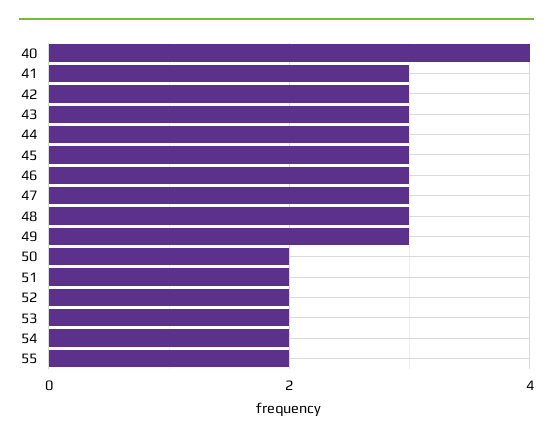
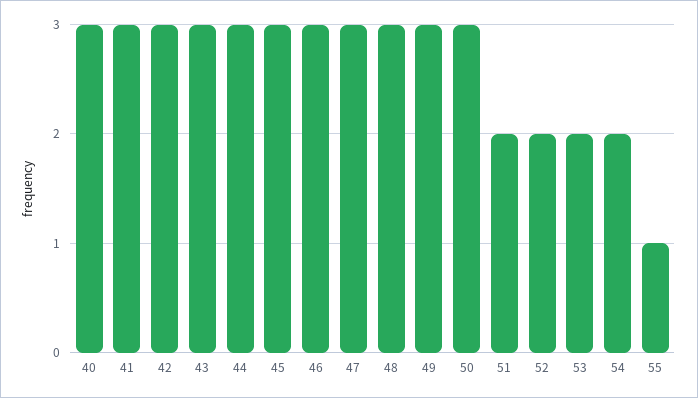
  {
-   "40": 4,
+   "40": 3,
    "41": 3,
    "42": 3,
    "43": 3,
    "44": 3,
    "45": 3,
    "46": 3,
    "47": 3,
    "48": 3,
    "49": 3,
-   "50": 2,
+   "50": 3,
    "51": 2,
    "52": 2,
    "53": 2,
    "54": 2,
-   "55": 2
+   "55": 1
  }

